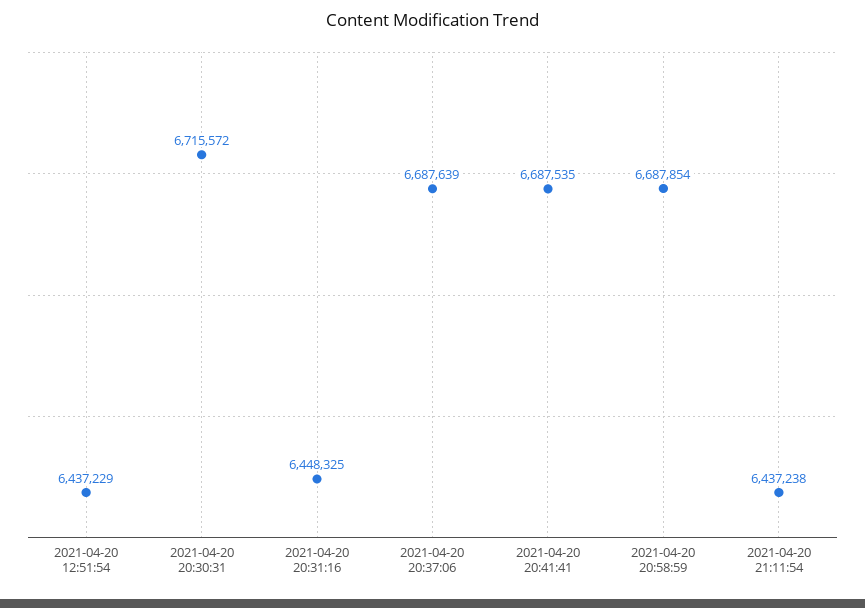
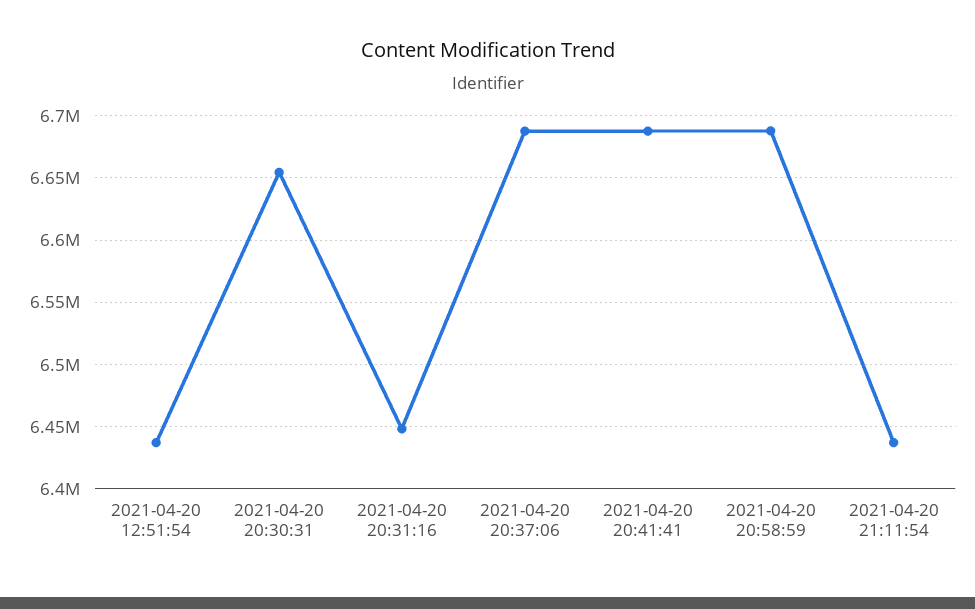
  {
    "2021-04-20 12:51:54": 6437229,
-   "2021-04-20 20:30:31": 6715572,
+   "2021-04-20 20:30:31": 6655000,
    "2021-04-20 20:31:16": 6448325,
    "2021-04-20 20:37:06": 6687639,
    "2021-04-20 20:41:41": 6687535,
    "2021-04-20 20:58:59": 6687854,
    "2021-04-20 21:11:54": 6437238
  }

